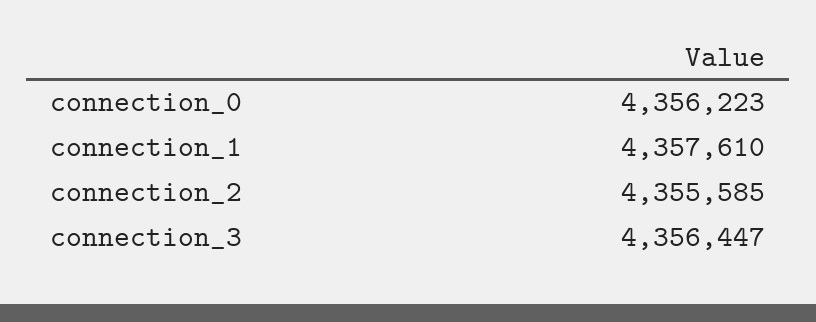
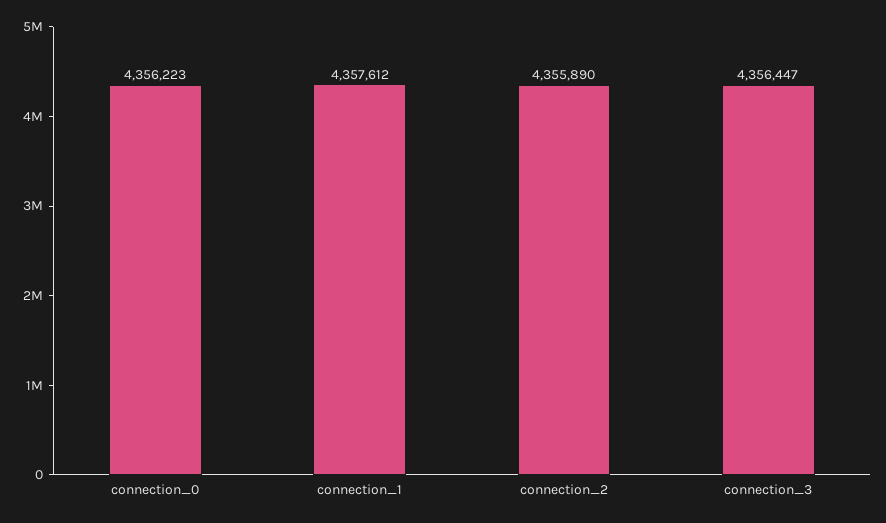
  {
    "connection_0": 4356223,
-   "connection_1": 4357610,
+   "connection_1": 4357612,
-   "connection_2": 4355585,
+   "connection_2": 4355890,
    "connection_3": 4356447
  }

